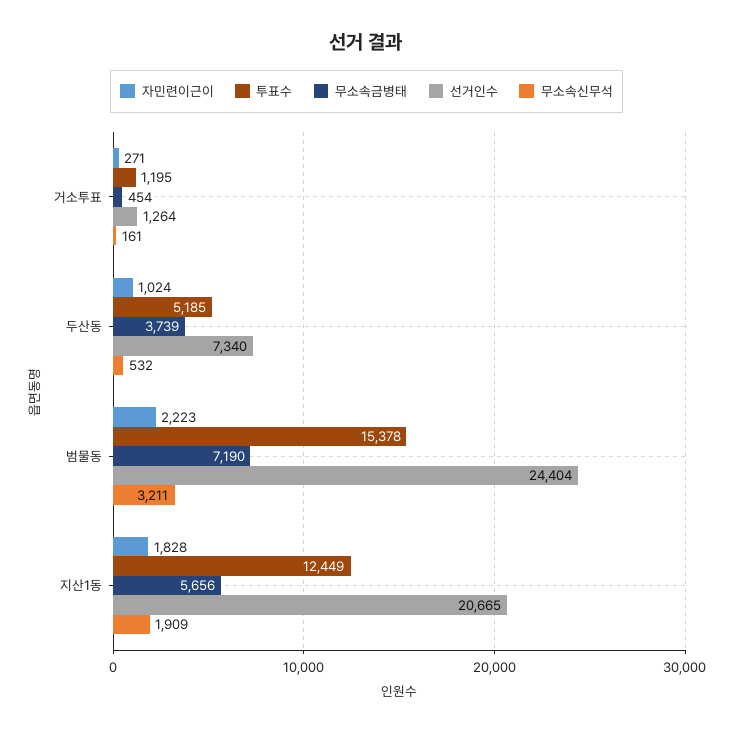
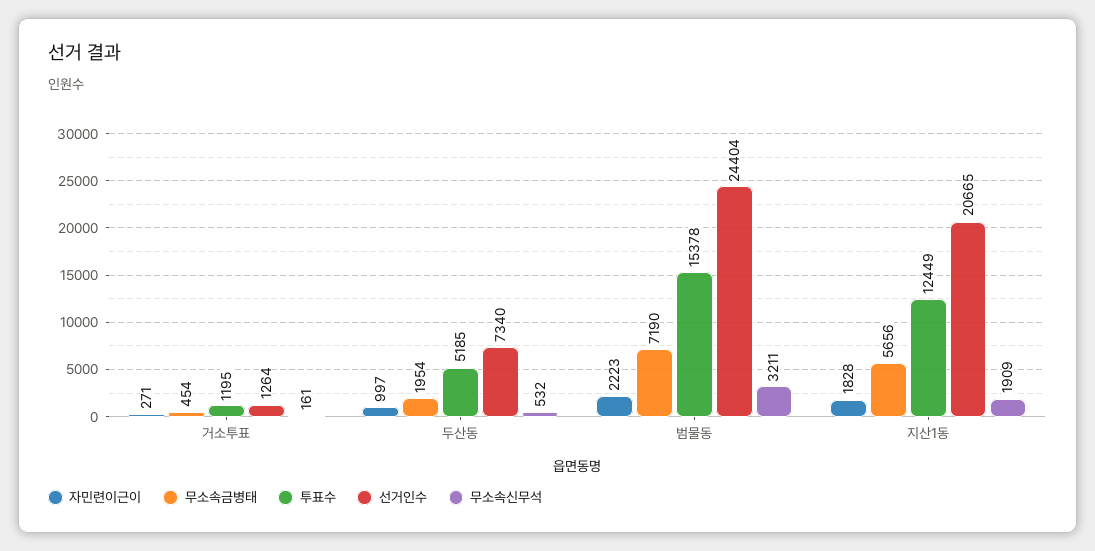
  {
    "자민련이근이": {
      "거소투표": 271,
-     "두산동": 1024,
+     "두산동": 997,
      "범물동": 2223,
      "지산1동": 1828
    },
    "투표수": {
      "거소투표": 1195,
      "두산동": 5185,
      "범물동": 15378,
      "지산1동": 12449
    },
    "무소속금병태": {
      "거소투표": 454,
-     "두산동": 3739,
+     "두산동": 1954,
      "범물동": 7190,
      "지산1동": 5656
    },
    "선거인수": {
      "거소투표": 1264,
      "두산동": 7340,
      "범물동": 24404,
      "지산1동": 20665
    },
    "무소속신무석": {
      "거소투표": 161,
      "두산동": 532,
      "범물동": 3211,
      "지산1동": 1909
    }
  }

